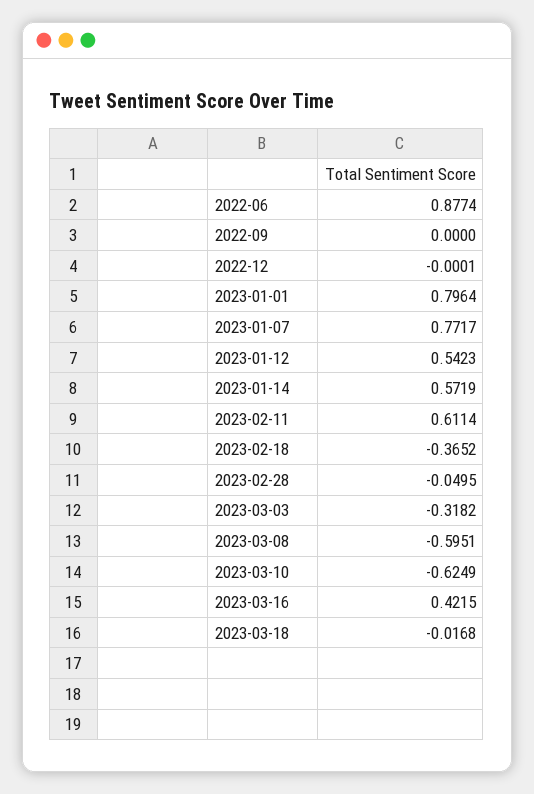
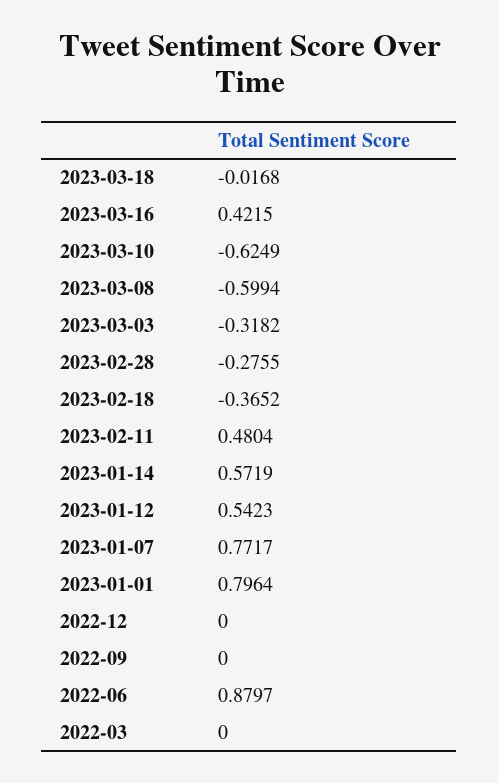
  {
-   "2022-06": 0.8774,
+   "2022-06": 0.8797,
    "2022-09": 0,
-   "2022-12": -0.0001,
+   "2022-12": 0,
    "2023-01-01": 0.7964,
    "2023-01-07": 0.7717,
    "2023-01-12": 0.5423,
    "2023-01-14": 0.5719,
-   "2023-02-11": 0.6114,
+   "2023-02-11": 0.4804,
    "2023-02-18": -0.3652,
-   "2023-02-28": -0.0495,
+   "2023-02-28": -0.2755,
    "2023-03-03": -0.3182,
-   "2023-03-08": -0.5951,
+   "2023-03-08": -0.5994,
    "2023-03-10": -0.6249,
    "2023-03-16": 0.4215,
-   "2023-03-18": -0.0168
+   "2023-03-18": -0.0168,
+   "2022-03": 0
  }

